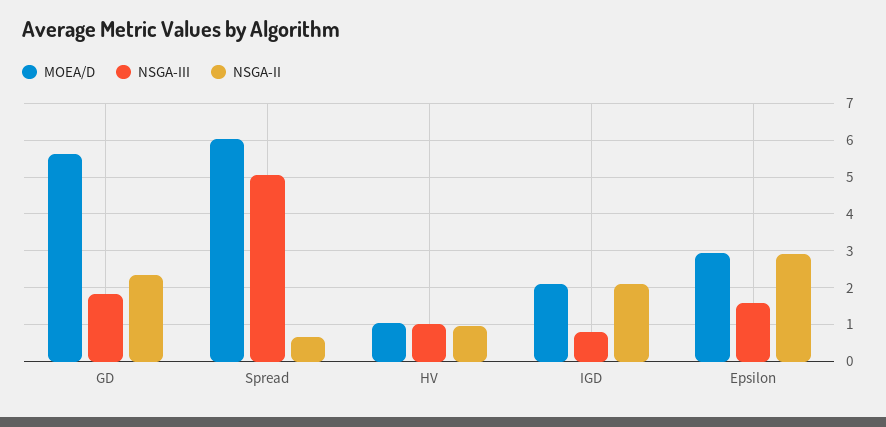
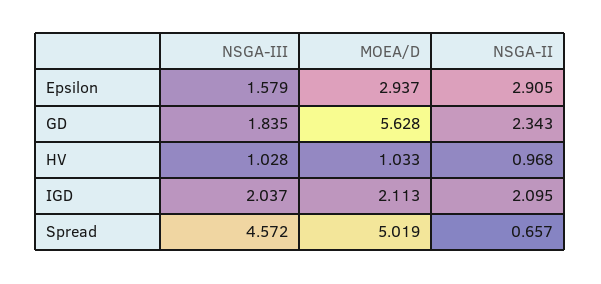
  {
    "MOEA/D": {
      "GD": 5.628,
-     "Spread": 6,
+     "Spread": 5.019,
      "HV": 1.033,
      "IGD": 2.113,
      "Epsilon": 2.937
    },
    "NSGA-III": {
      "GD": 1.835,
-     "Spread": 5,
+     "Spread": 4.572,
      "HV": 1.028,
-     "IGD": 0.8,
+     "IGD": 2.037,
      "Epsilon": 1.579
    },
    "NSGA-II": {
      "GD": 2.343,
      "Spread": 0.657,
      "HV": 0.968,
      "IGD": 2.095,
      "Epsilon": 2.905
    }
  }

